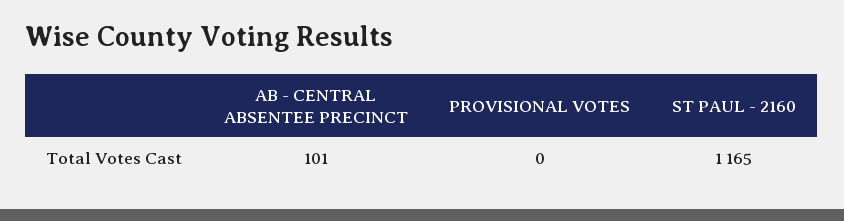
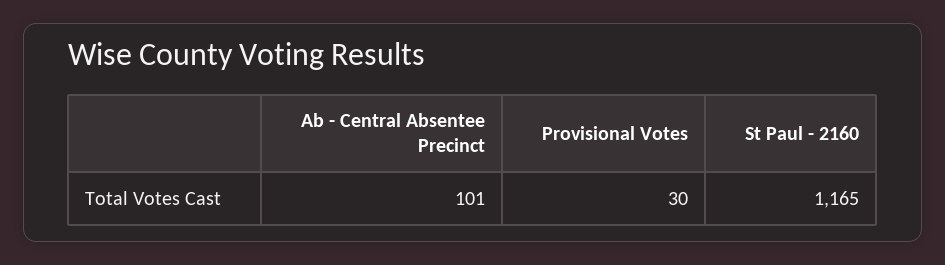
  {
    "AB - CENTRAL ABSENTEE PRECINCT": 101,
-   "PROVISIONAL VOTES": 0,
+   "PROVISIONAL VOTES": 30,
    "ST PAUL - 2160": 1165
  }

